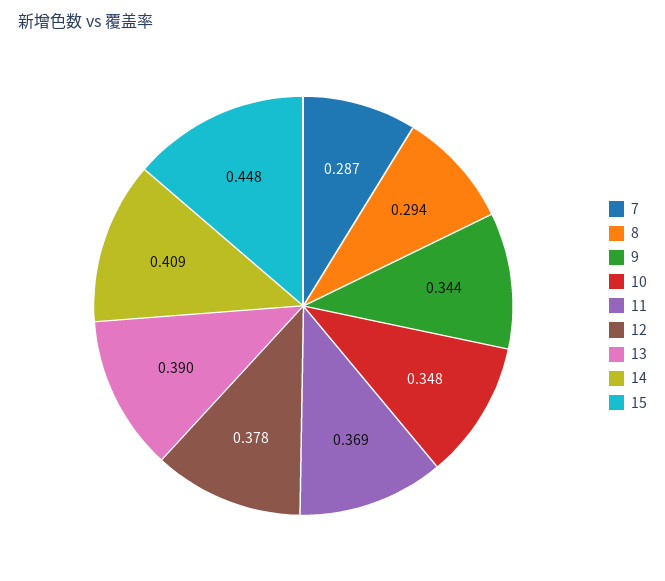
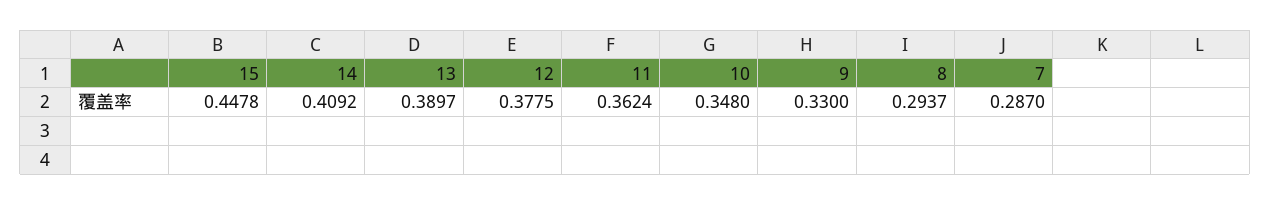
  {
    "7": 0.287,
    "8": 0.2937,
-   "9": 0.344,
+   "9": 0.33,
    "10": 0.348,
-   "11": 0.369,
+   "11": 0.3624,
    "12": 0.3775,
    "13": 0.3897,
    "14": 0.4092,
    "15": 0.4478
  }

